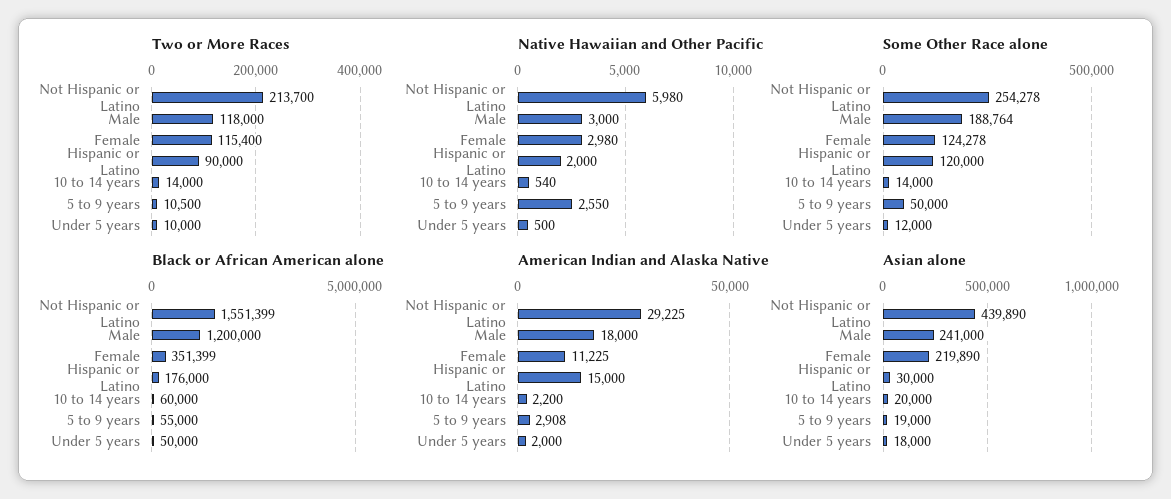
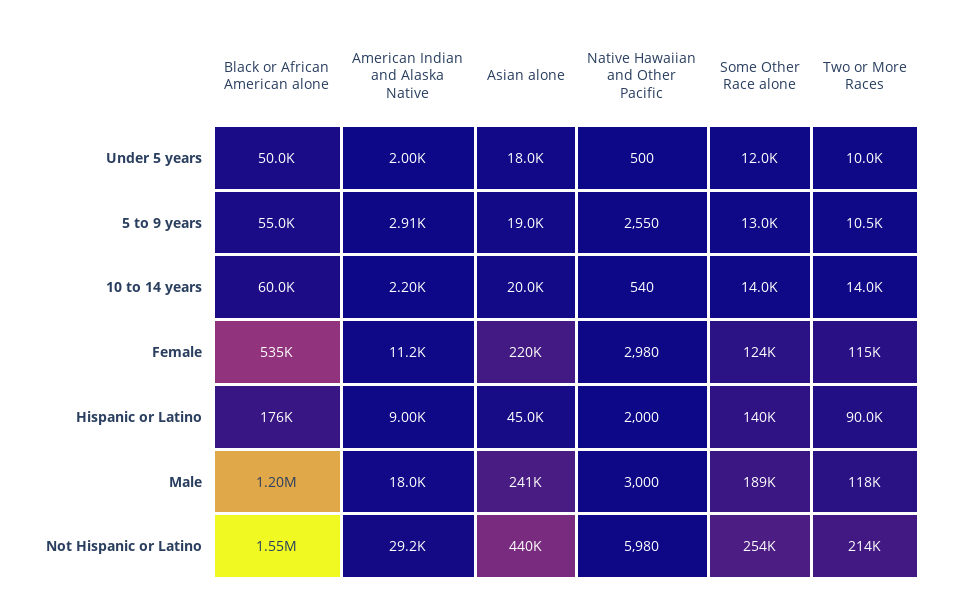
  {
    "Two or More Races": {
      "Not Hispanic or Latino": 213700,
      "Male": 118000,
      "Female": 115400,
      "Hispanic or Latino": 90000,
      "10 to 14 years": 14000,
      "5 to 9 years": 10500,
      "Under 5 years": 10000
    },
    "Native Hawaiian and Other Pacific": {
      "Not Hispanic or Latino": 5980,
      "Male": 3000,
      "Female": 2980,
      "Hispanic or Latino": 2000,
      "10 to 14 years": 540,
      "5 to 9 years": 2550,
      "Under 5 years": 500
    },
    "Some Other Race alone": {
      "Not Hispanic or Latino": 254278,
      "Male": 188764,
      "Female": 124278,
-     "Hispanic or Latino": 120000,
+     "Hispanic or Latino": 140000,
      "10 to 14 years": 14000,
-     "5 to 9 years": 50000,
+     "5 to 9 years": 13000,
      "Under 5 years": 12000
    },
    "Black or African American alone": {
      "Not Hispanic or Latino": 1551399,
      "Male": 1200000,
-     "Female": 351399,
+     "Female": 535000,
      "Hispanic or Latino": 176000,
      "10 to 14 years": 60000,
      "5 to 9 years": 55000,
      "Under 5 years": 50000
    },
    "American Indian and Alaska Native": {
      "Not Hispanic or Latino": 29225,
      "Male": 18000,
      "Female": 11225,
-     "Hispanic or Latino": 15000,
+     "Hispanic or Latino": 9000,
      "10 to 14 years": 2200,
      "5 to 9 years": 2908,
      "Under 5 years": 2000
    },
    "Asian alone": {
      "Not Hispanic or Latino": 439890,
      "Male": 241000,
      "Female": 219890,
-     "Hispanic or Latino": 30000,
+     "Hispanic or Latino": 45000,
      "10 to 14 years": 20000,
      "5 to 9 years": 19000,
      "Under 5 years": 18000
    }
  }

